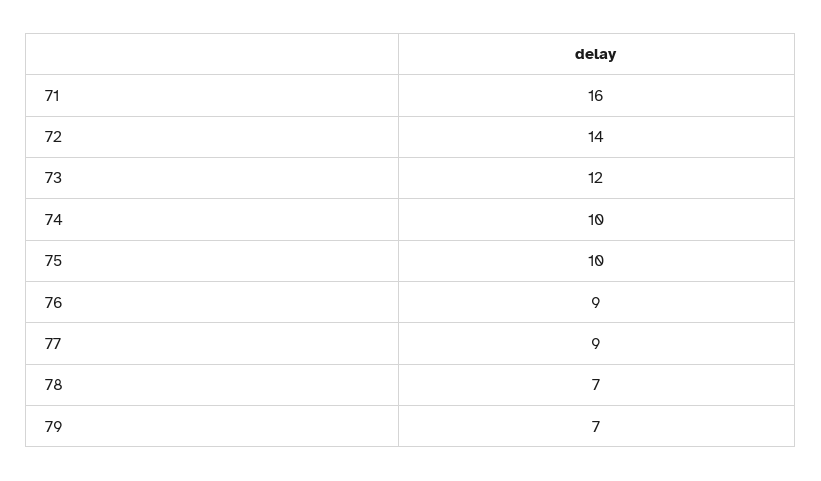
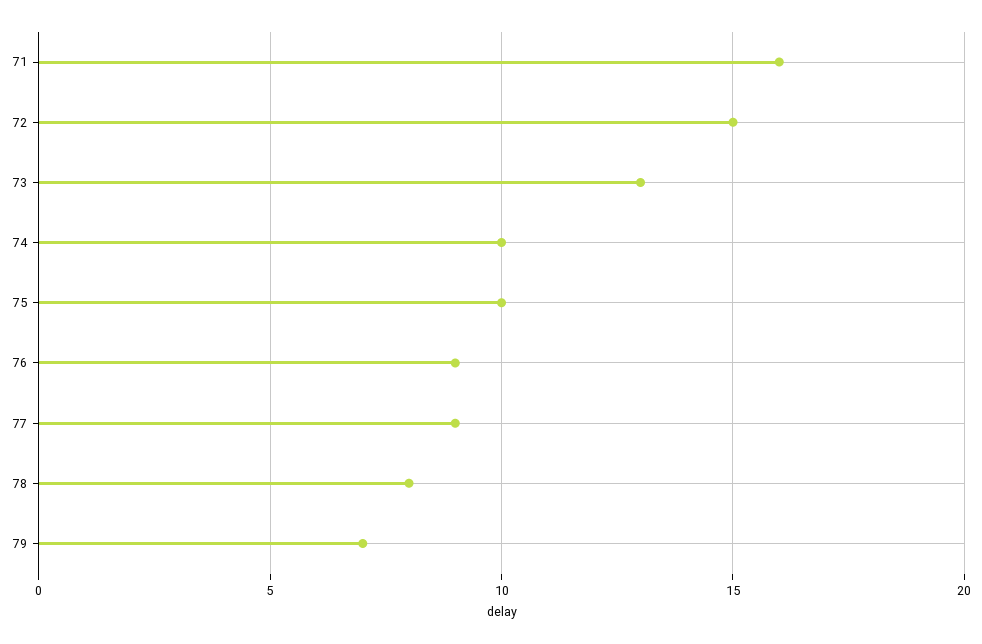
  {
    "71": 16,
-   "72": 14,
+   "72": 15,
-   "73": 12,
+   "73": 13,
    "74": 10,
    "75": 10,
    "76": 9,
    "77": 9,
-   "78": 7,
+   "78": 8,
    "79": 7
  }

